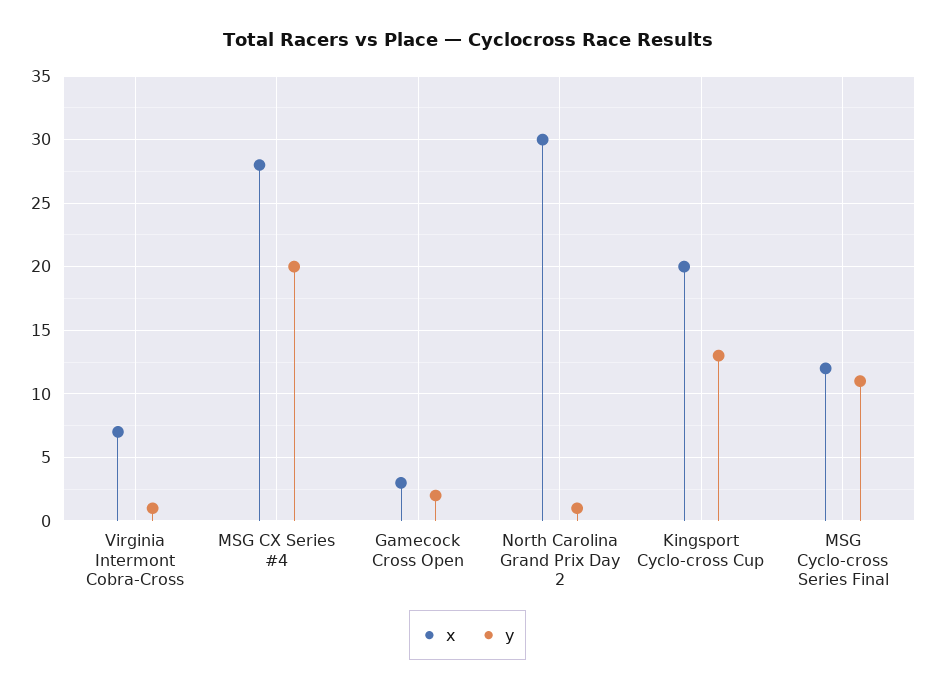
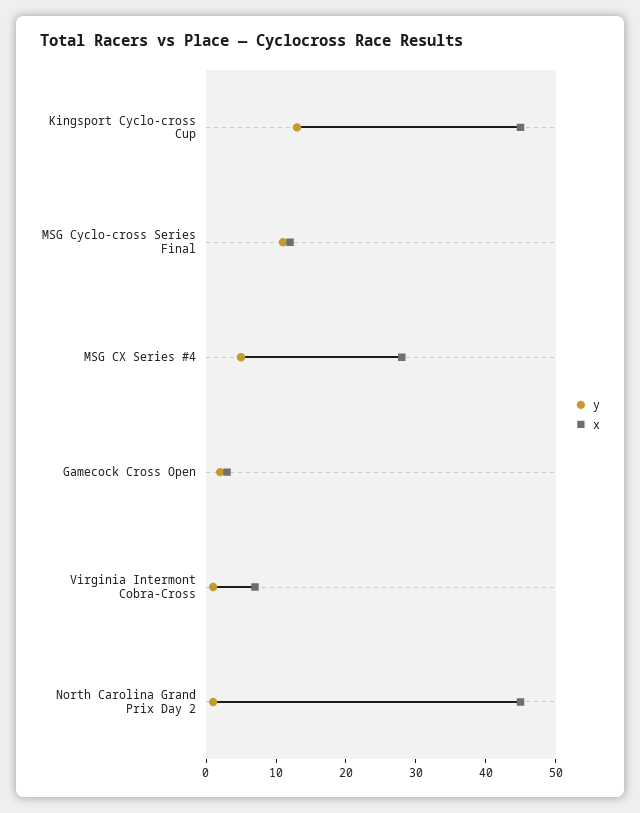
  {
    "x": {
      "Virginia Intermont Cobra-Cross": 7,
      "MSG CX Series #4": 28,
      "Gamecock Cross Open": 3,
-     "North Carolina Grand Prix Day 2": 30,
+     "North Carolina Grand Prix Day 2": 45,
-     "Kingsport Cyclo-cross Cup": 20,
+     "Kingsport Cyclo-cross Cup": 45,
      "MSG Cyclo-cross Series Final": 12
    },
    "y": {
      "Virginia Intermont Cobra-Cross": 1,
-     "MSG CX Series #4": 20,
+     "MSG CX Series #4": 5,
      "Gamecock Cross Open": 2,
      "North Carolina Grand Prix Day 2": 1,
      "Kingsport Cyclo-cross Cup": 13,
      "MSG Cyclo-cross Series Final": 11
    }
  }

